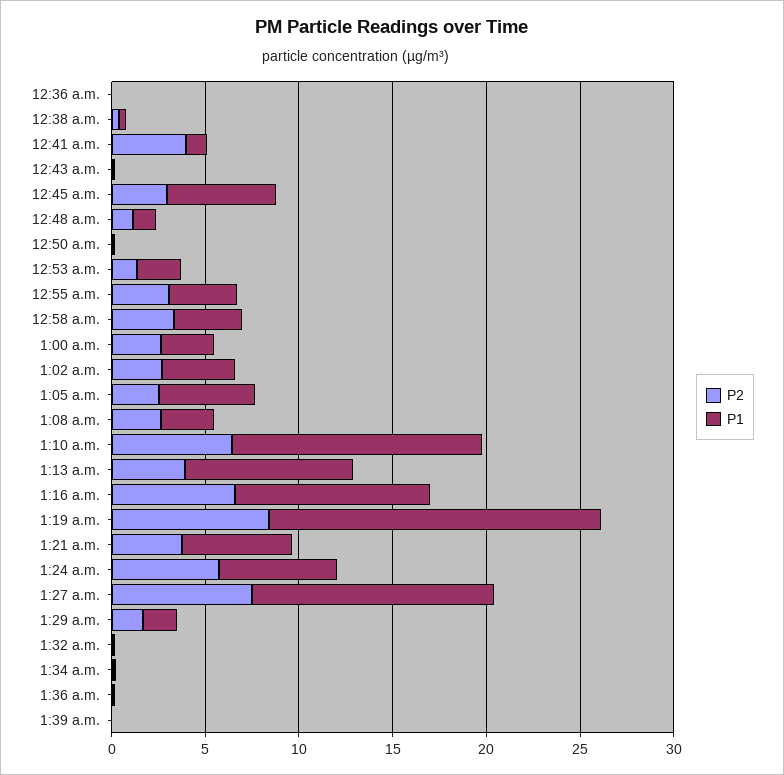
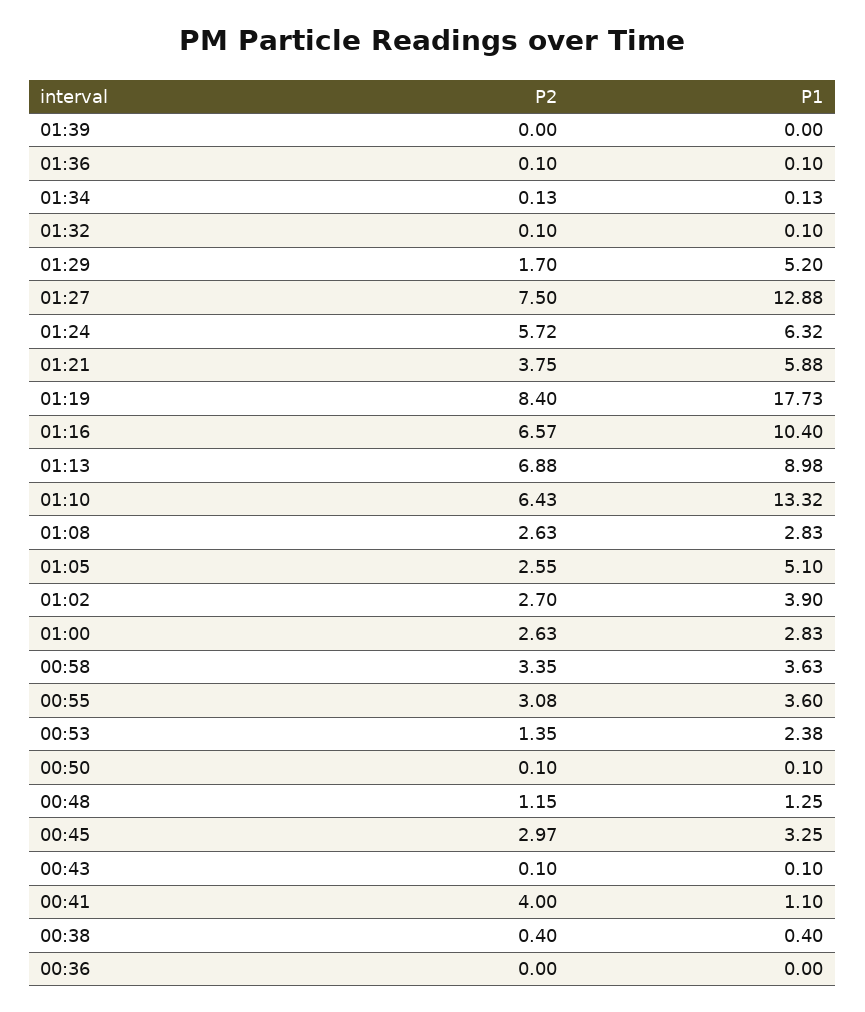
  {
    "P2": {
      "12:36 a.m.": 0,
      "12:38 a.m.": 0.4,
      "12:41 a.m.": 4,
      "12:43 a.m.": 0.1,
      "12:45 a.m.": 2.97,
      "12:48 a.m.": 1.15,
      "12:50 a.m.": 0.1,
      "12:53 a.m.": 1.35,
      "12:55 a.m.": 3.08,
      "12:58 a.m.": 3.35,
      "1:00 a.m.": 2.63,
      "1:02 a.m.": 2.7,
      "1:05 a.m.": 2.55,
      "1:08 a.m.": 2.63,
      "1:10 a.m.": 6.43,
-     "1:13 a.m.": 4,
+     "1:13 a.m.": 6.88,
      "1:16 a.m.": 6.57,
      "1:19 a.m.": 8.4,
      "1:21 a.m.": 3.75,
      "1:24 a.m.": 5.72,
      "1:27 a.m.": 7.5,
      "1:29 a.m.": 1.7,
      "1:32 a.m.": 0.1,
      "1:34 a.m.": 0.13,
      "1:36 a.m.": 0.1,
      "1:39 a.m.": 0
    },
    "P1": {
      "12:36 a.m.": 0,
      "12:38 a.m.": 0.4,
      "12:41 a.m.": 1.1,
      "12:43 a.m.": 0.1,
-     "12:45 a.m.": 6,
+     "12:45 a.m.": 3.25,
      "12:48 a.m.": 1.25,
      "12:50 a.m.": 0.1,
      "12:53 a.m.": 2.38,
      "12:55 a.m.": 3.6,
      "12:58 a.m.": 3.63,
      "1:00 a.m.": 2.83,
      "1:02 a.m.": 3.9,
      "1:05 a.m.": 5.1,
      "1:08 a.m.": 2.83,
      "1:10 a.m.": 13.32,
      "1:13 a.m.": 8.98,
      "1:16 a.m.": 10.4,
      "1:19 a.m.": 17.73,
      "1:21 a.m.": 5.88,
      "1:24 a.m.": 6.32,
      "1:27 a.m.": 12.88,
-     "1:29 a.m.": 2,
+     "1:29 a.m.": 5.2,
      "1:32 a.m.": 0.1,
      "1:34 a.m.": 0.13,
      "1:36 a.m.": 0.1,
      "1:39 a.m.": 0
    }
  }

